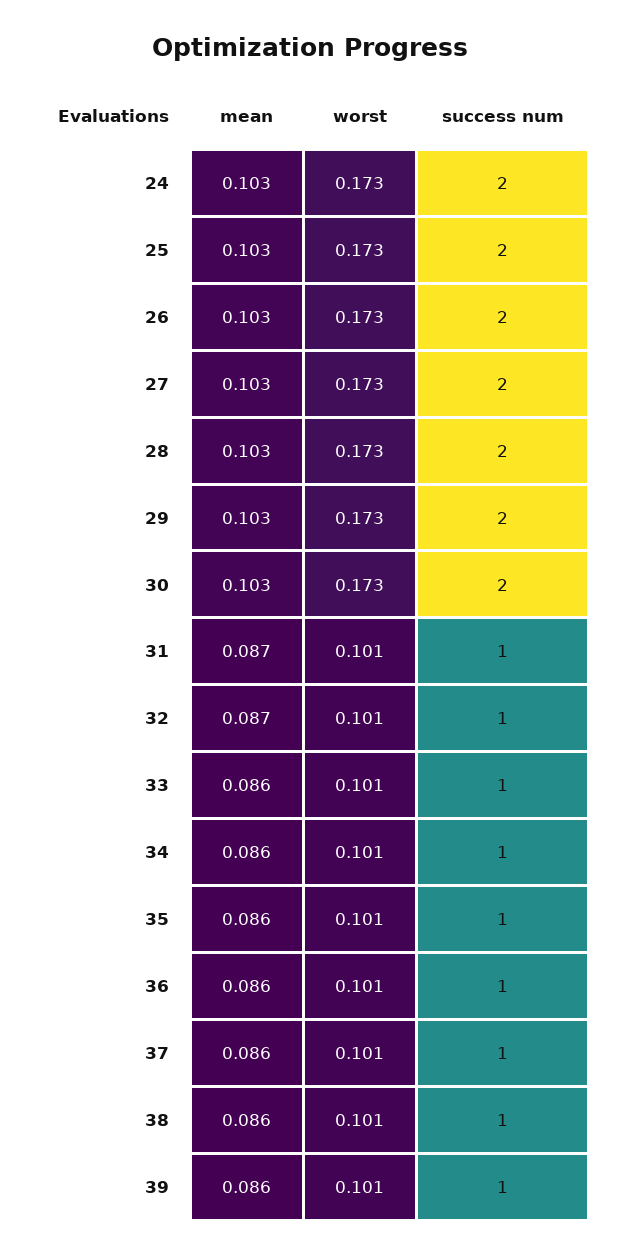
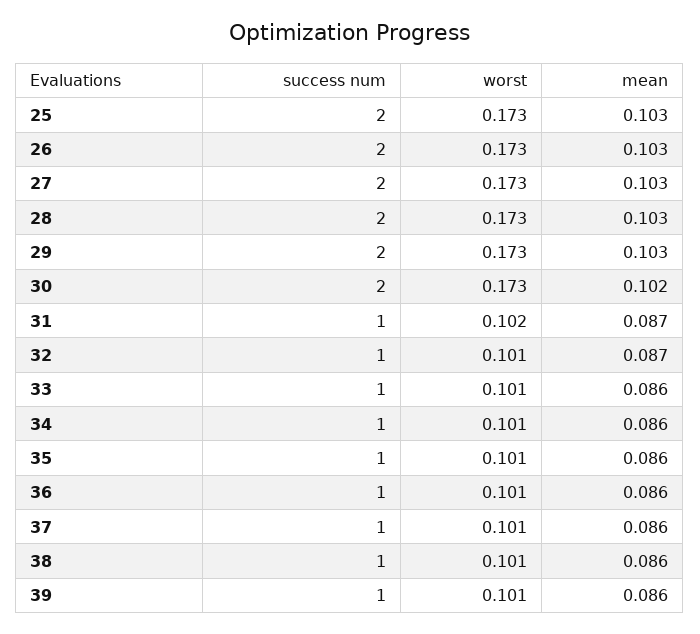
  {
    "mean": {
-     "24": 0.103,
      "25": 0.103,
      "26": 0.103,
      "27": 0.103,
      "28": 0.103,
      "29": 0.103,
-     "30": 0.103,
+     "30": 0.102,
      "31": 0.087,
      "32": 0.087,
      "33": 0.086,
      "34": 0.086,
      "35": 0.086,
      "36": 0.086,
      "37": 0.086,
      "38": 0.086,
      "39": 0.086
    },
    "worst": {
-     "24": 0.173,
      "25": 0.173,
      "26": 0.173,
      "27": 0.173,
      "28": 0.173,
      "29": 0.173,
      "30": 0.173,
-     "31": 0.101,
+     "31": 0.102,
      "32": 0.101,
      "33": 0.101,
      "34": 0.101,
      "35": 0.101,
      "36": 0.101,
      "37": 0.101,
      "38": 0.101,
      "39": 0.101
    },
    "success num": {
-     "24": 2,
      "25": 2,
      "26": 2,
      "27": 2,
      "28": 2,
      "29": 2,
      "30": 2,
      "31": 1,
      "32": 1,
      "33": 1,
      "34": 1,
      "35": 1,
      "36": 1,
      "37": 1,
      "38": 1,
      "39": 1
    }
  }

